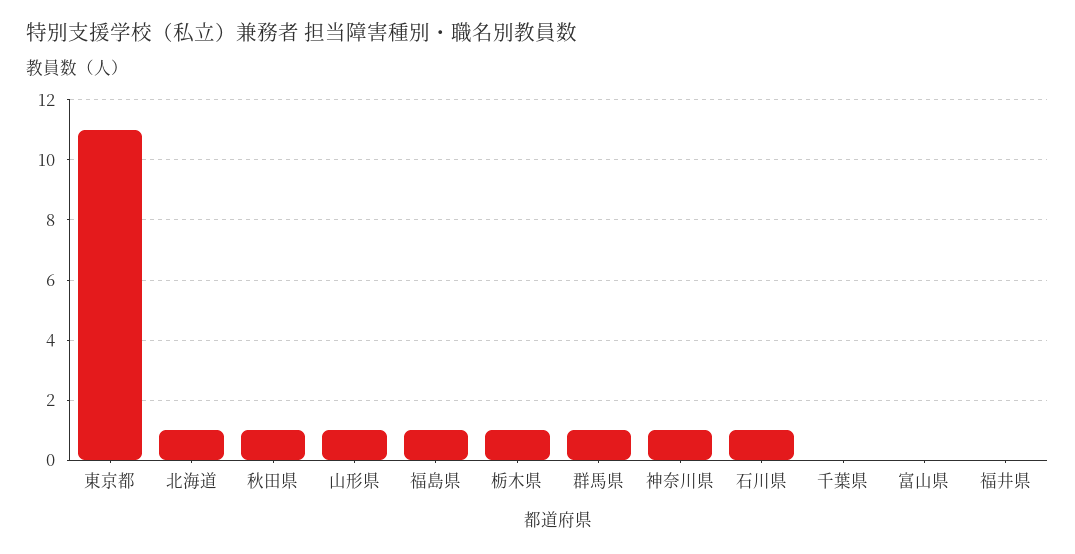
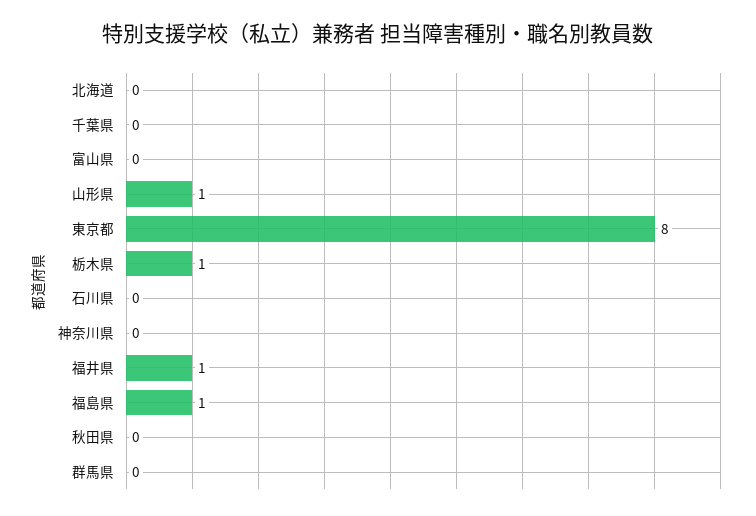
  {
-   "東京都": 11,
+   "東京都": 8,
-   "北海道": 1,
+   "北海道": 0,
-   "秋田県": 1,
+   "秋田県": 0,
    "山形県": 1,
    "福島県": 1,
    "栃木県": 1,
-   "群馬県": 1,
+   "群馬県": 0,
-   "神奈川県": 1,
+   "神奈川県": 0,
-   "石川県": 1,
+   "石川県": 0,
    "千葉県": 0,
    "富山県": 0,
-   "福井県": 0
+   "福井県": 1
  }

